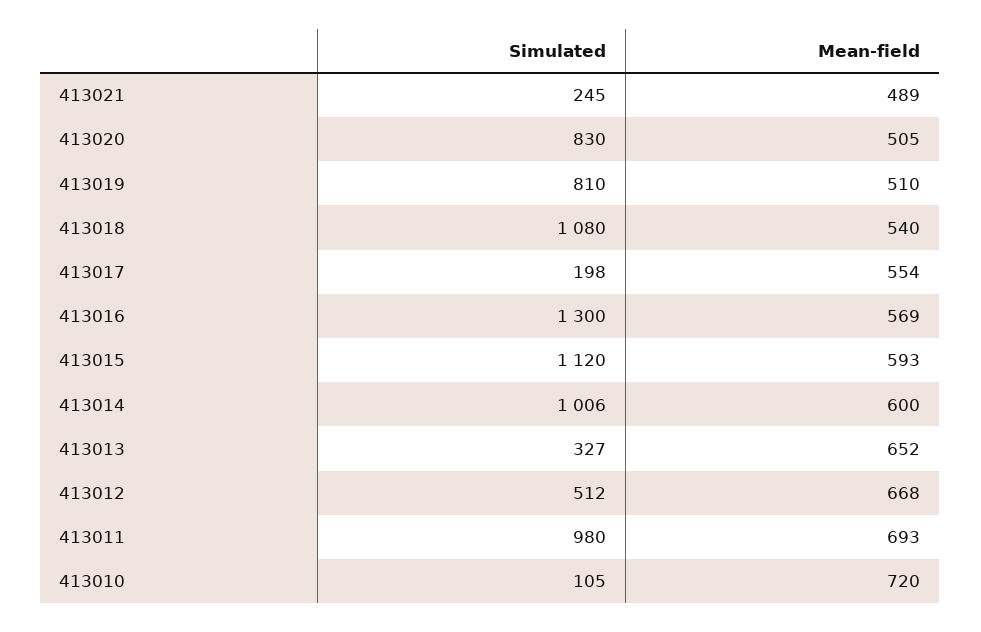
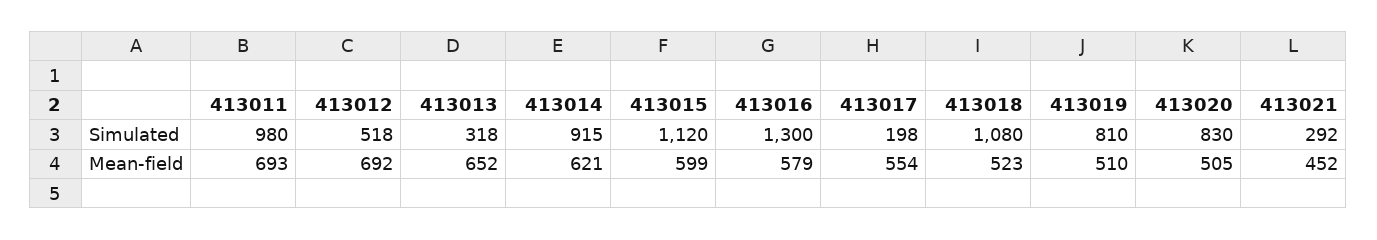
  {
    "Simulated": {
-     "413021": 245,
+     "413021": 292,
      "413020": 830,
      "413019": 810,
      "413018": 1080,
      "413017": 198,
      "413016": 1300,
      "413015": 1120,
-     "413014": 1006,
+     "413014": 915,
-     "413013": 327,
+     "413013": 318,
-     "413012": 512,
+     "413012": 518,
-     "413011": 980,
+     "413011": 980
-     "413010": 105
    },
    "Mean-field": {
-     "413021": 489,
+     "413021": 452,
      "413020": 505,
      "413019": 510,
-     "413018": 540,
+     "413018": 523,
      "413017": 554,
-     "413016": 569,
+     "413016": 579,
-     "413015": 593,
+     "413015": 599,
-     "413014": 600,
+     "413014": 621,
      "413013": 652,
-     "413012": 668,
+     "413012": 692,
-     "413011": 693,
+     "413011": 693
-     "413010": 720
    }
  }

